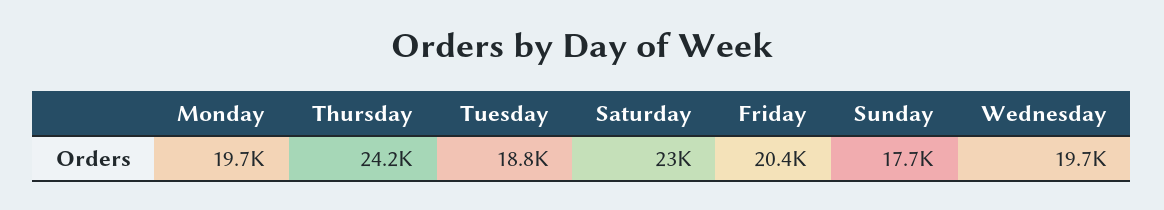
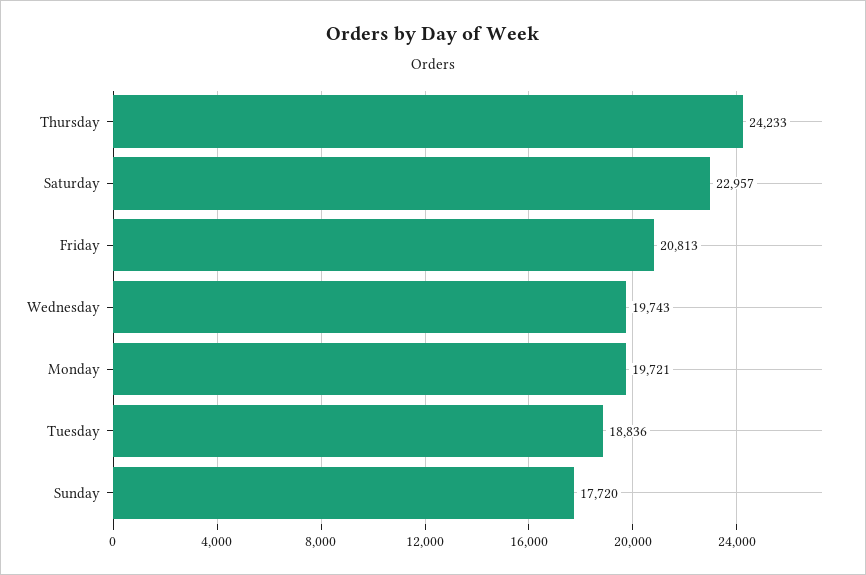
  {
    "Monday": 19721,
    "Thursday": 24233,
    "Tuesday": 18836,
    "Saturday": 22957,
-   "Friday": 20400,
+   "Friday": 20813,
    "Sunday": 17720,
    "Wednesday": 19743
  }

